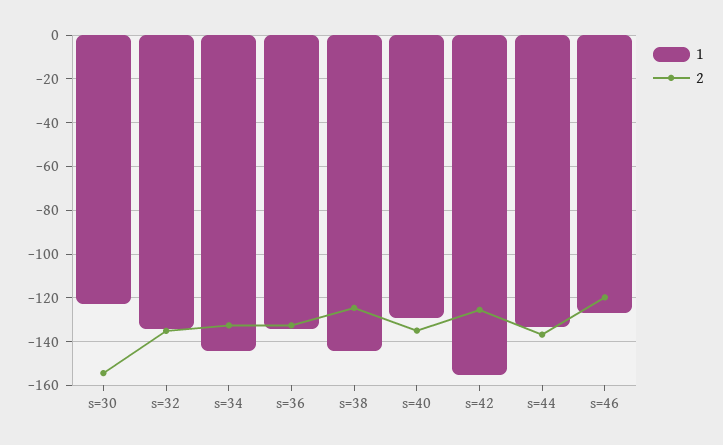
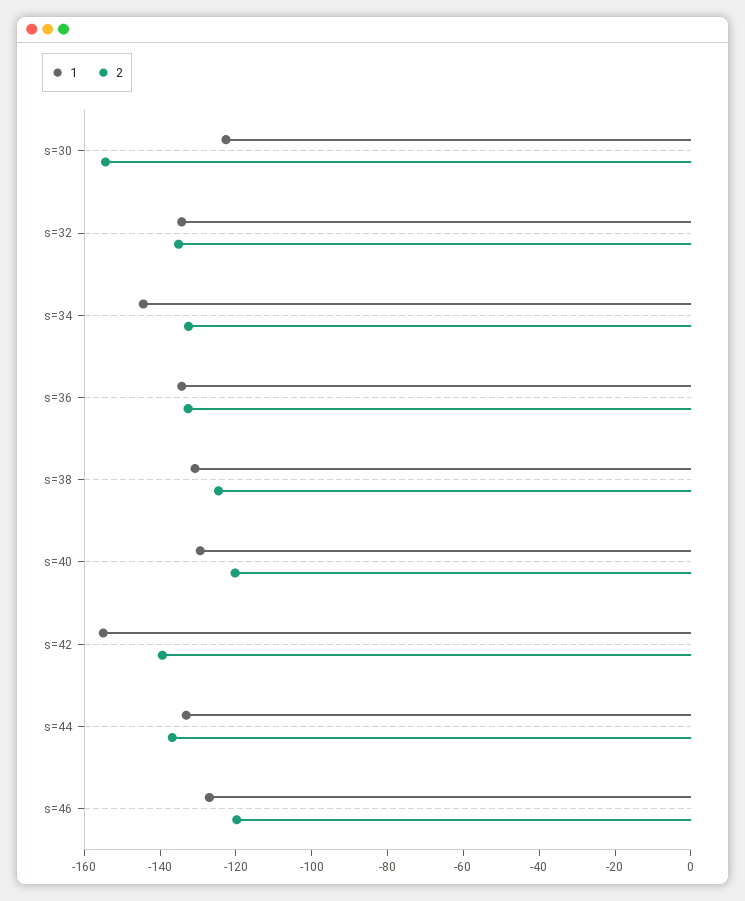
  {
    "1": {
      "s=30": -125,
      "s=32": -135,
      "s=34": -145,
      "s=36": -135,
-     "s=38": -145,
+     "s=38": -130,
      "s=40": -130,
      "s=42": -155,
      "s=44": -135,
      "s=46": -125
    },
    "2": {
      "s=30": -155,
      "s=32": -135,
      "s=34": -135,
      "s=36": -135,
      "s=38": -125,
-     "s=40": -135,
+     "s=40": -120,
-     "s=42": -125,
+     "s=42": -140,
      "s=44": -135,
      "s=46": -120
    }
  }

